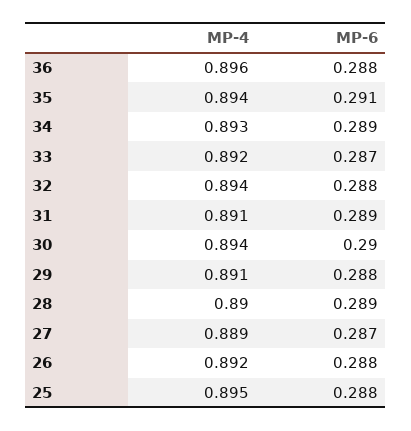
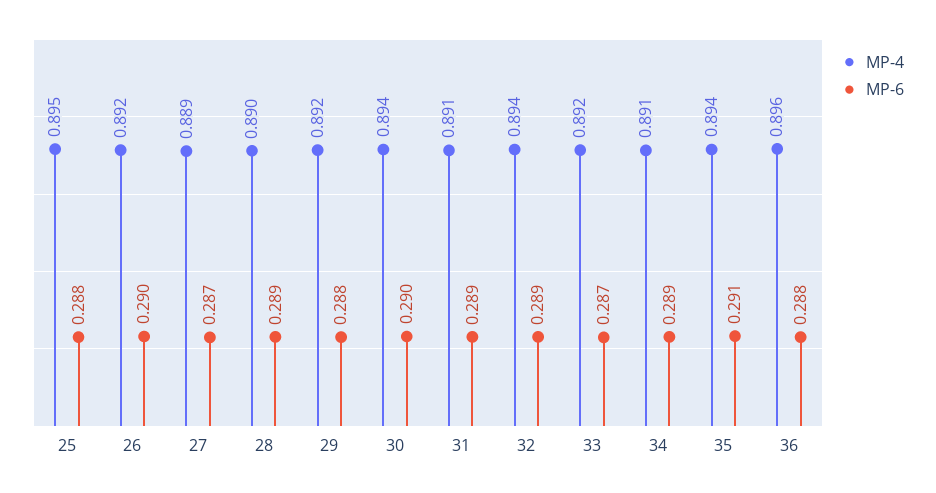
  {
    "MP-4": {
      "36": 0.896,
      "35": 0.894,
-     "34": 0.893,
+     "34": 0.891,
      "33": 0.892,
      "32": 0.894,
      "31": 0.891,
      "30": 0.894,
-     "29": 0.891,
+     "29": 0.892,
      "28": 0.89,
      "27": 0.889,
      "26": 0.892,
      "25": 0.895
    },
    "MP-6": {
      "36": 0.288,
      "35": 0.291,
      "34": 0.289,
      "33": 0.287,
-     "32": 0.288,
+     "32": 0.289,
      "31": 0.289,
      "30": 0.29,
      "29": 0.288,
      "28": 0.289,
      "27": 0.287,
-     "26": 0.288,
+     "26": 0.29,
      "25": 0.288
    }
  }

